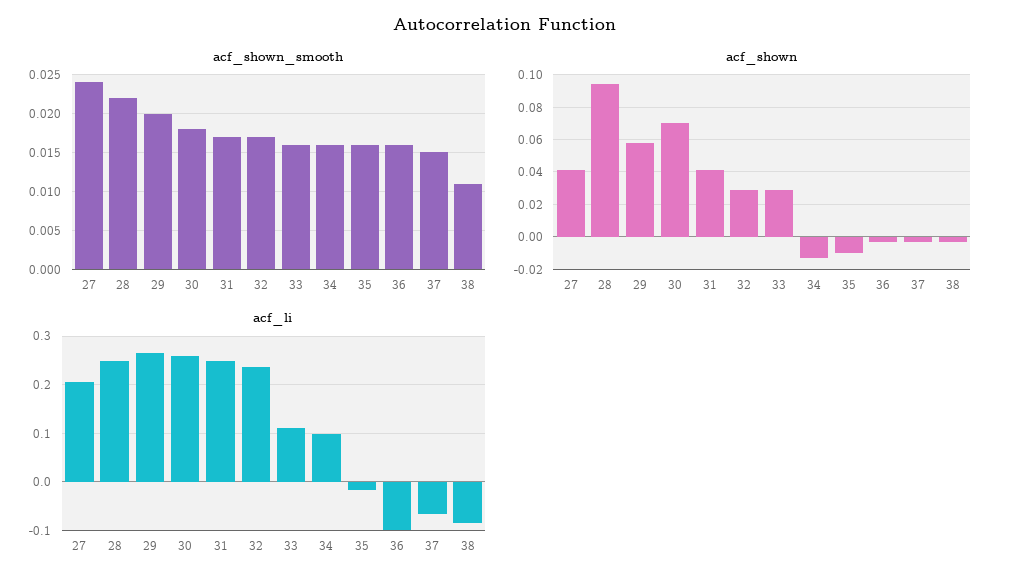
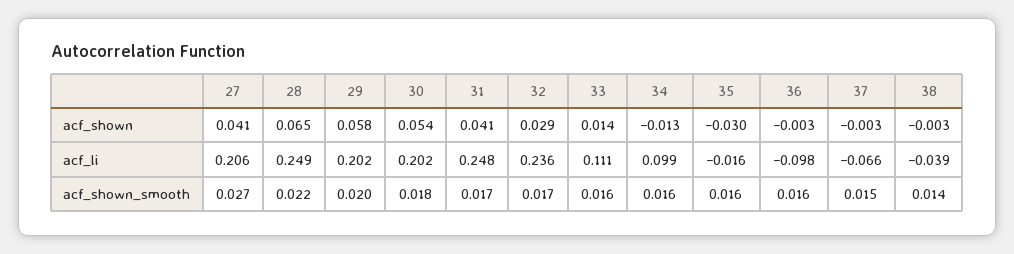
  {
    "acf_shown_smooth": {
-     "27": 0.024,
+     "27": 0.027,
      "28": 0.022,
      "29": 0.02,
      "30": 0.018,
      "31": 0.017,
      "32": 0.017,
      "33": 0.016,
      "34": 0.016,
      "35": 0.016,
      "36": 0.016,
      "37": 0.015,
-     "38": 0.011
+     "38": 0.014
    },
    "acf_shown": {
      "27": 0.041,
-     "28": 0.095,
+     "28": 0.065,
      "29": 0.058,
-     "30": 0.07,
+     "30": 0.054,
      "31": 0.041,
      "32": 0.029,
-     "33": 0.03,
+     "33": 0.014,
      "34": -0.013,
-     "35": -0.01,
+     "35": -0.03,
      "36": -0.003,
      "37": -0.003,
      "38": -0.003
    },
    "acf_li": {
      "27": 0.206,
      "28": 0.249,
-     "29": 0.26,
+     "29": 0.202,
-     "30": 0.26,
+     "30": 0.202,
      "31": 0.248,
      "32": 0.236,
      "33": 0.111,
      "34": 0.099,
      "35": -0.016,
      "36": -0.098,
      "37": -0.066,
-     "38": -0.08
+     "38": -0.039
    }
  }

